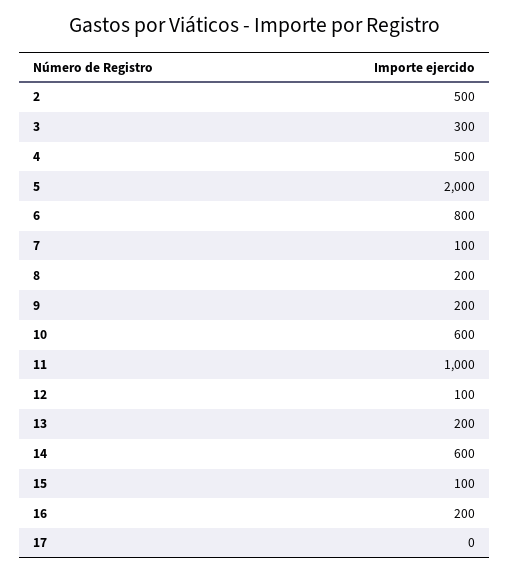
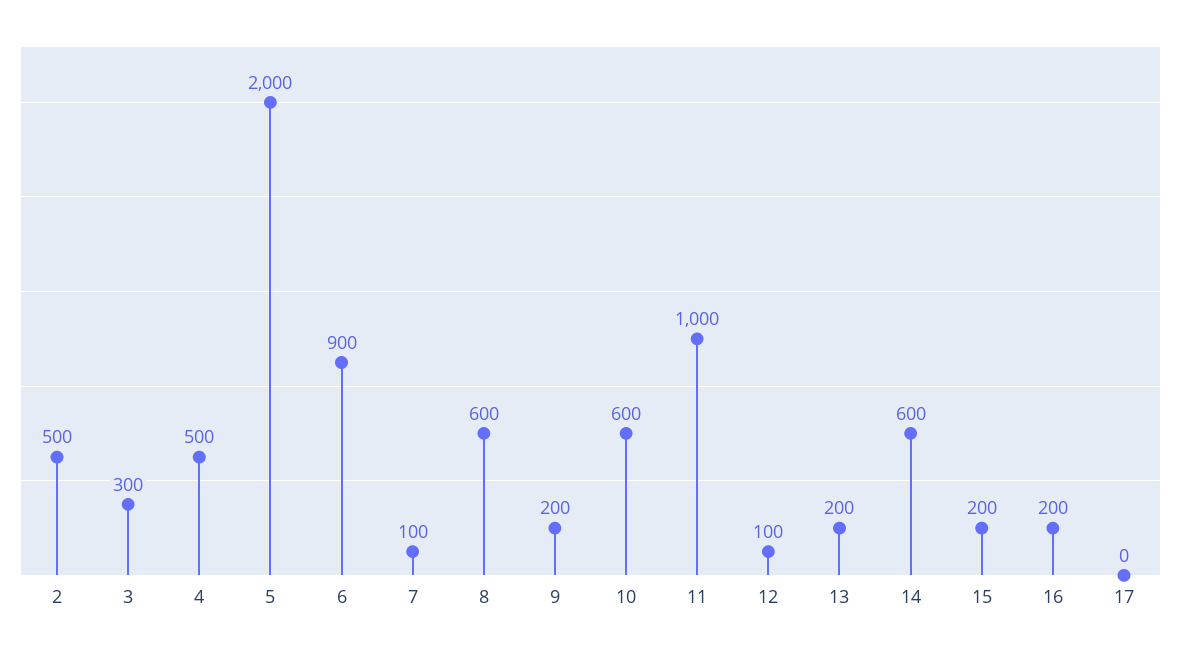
  {
    "2": 500,
    "3": 300,
    "4": 500,
    "5": 2000,
-   "6": 800,
+   "6": 900,
    "7": 100,
-   "8": 200,
+   "8": 600,
    "9": 200,
    "10": 600,
    "11": 1000,
    "12": 100,
    "13": 200,
    "14": 600,
-   "15": 100,
+   "15": 200,
    "16": 200,
    "17": 0
  }

